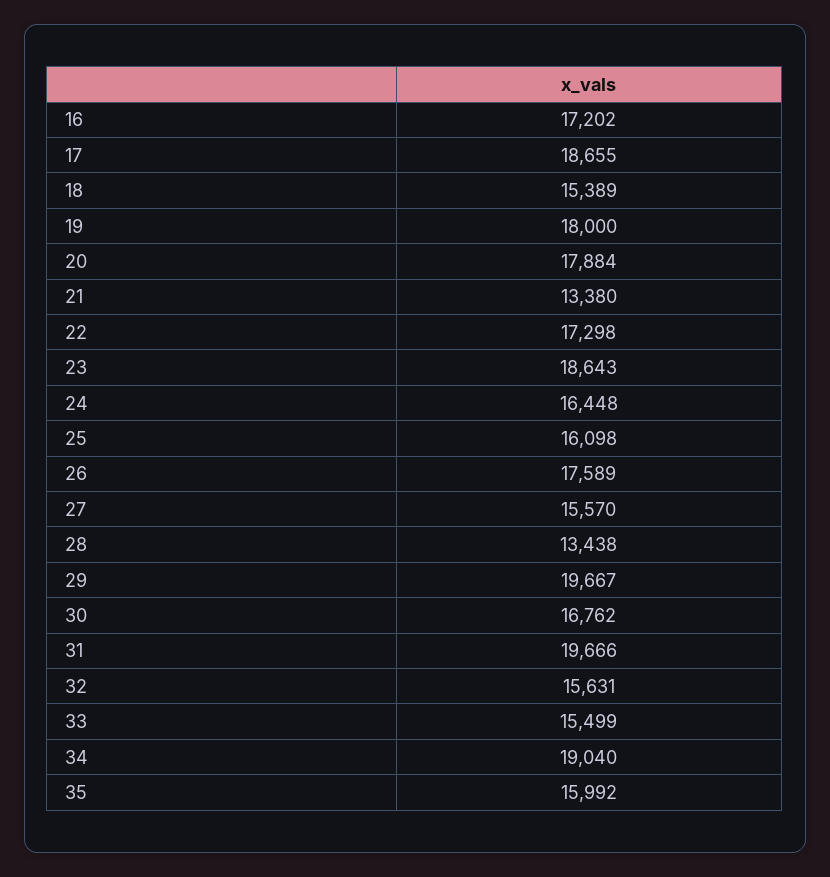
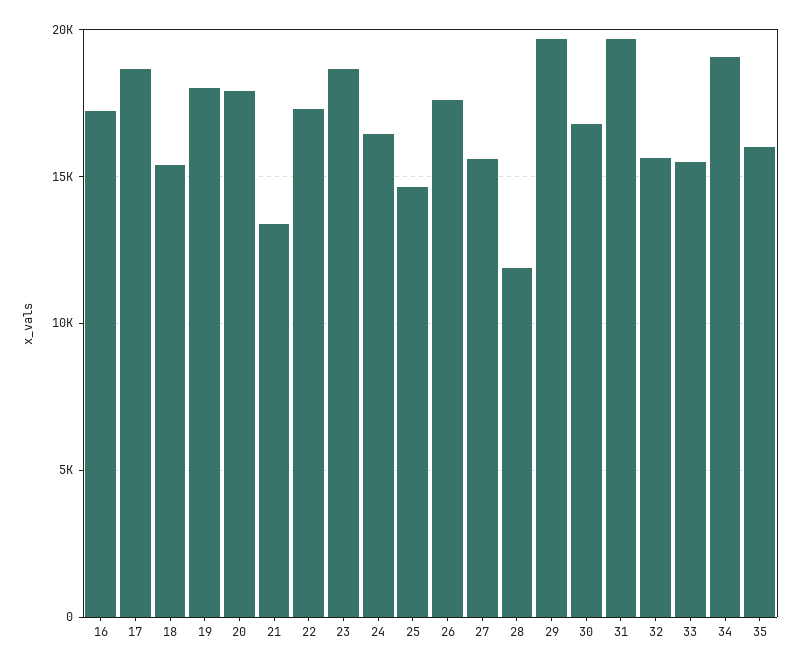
  {
    "16": 17202,
    "17": 18655,
    "18": 15389,
    "19": 18000,
    "20": 17884,
    "21": 13380,
    "22": 17298,
    "23": 18643,
    "24": 16448,
-   "25": 16098,
+   "25": 14500,
    "26": 17589,
    "27": 15570,
-   "28": 13438,
+   "28": 12000,
    "29": 19667,
    "30": 16762,
    "31": 19666,
    "32": 15631,
    "33": 15499,
    "34": 19040,
    "35": 15992
  }

